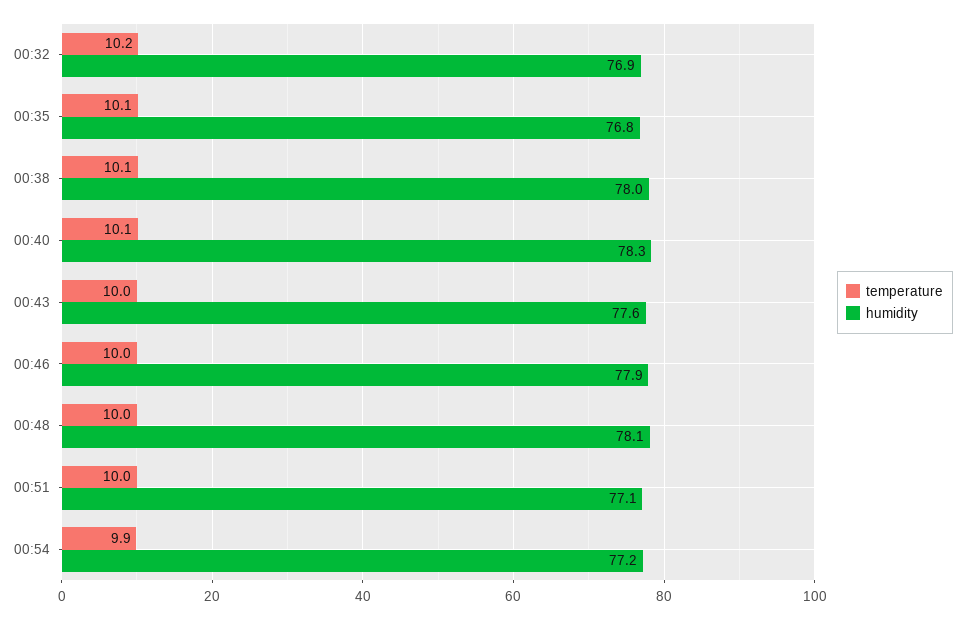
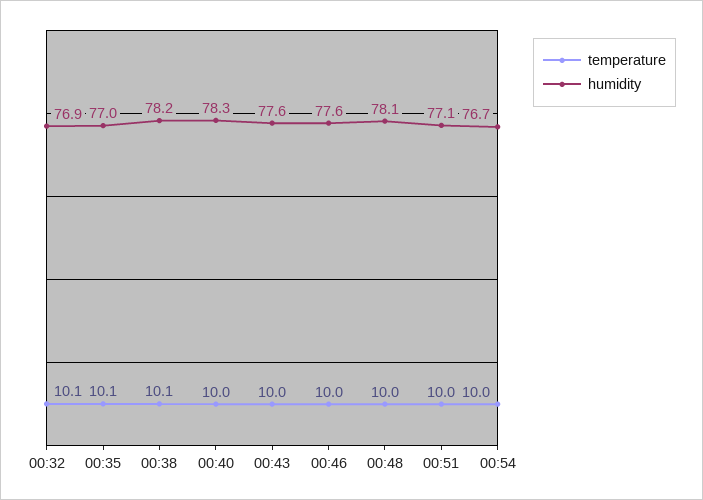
  {
    "temperature": {
-     "00:32": 10.2,
+     "00:32": 10.1,
      "00:35": 10.1,
      "00:38": 10.1,
-     "00:40": 10.1,
+     "00:40": 10,
      "00:43": 10,
      "00:46": 10,
      "00:48": 10,
      "00:51": 10,
-     "00:54": 9.9
+     "00:54": 10
    },
    "humidity": {
      "00:32": 76.9,
-     "00:35": 76.8,
+     "00:35": 77,
-     "00:38": 78,
+     "00:38": 78.2,
      "00:40": 78.3,
      "00:43": 77.6,
-     "00:46": 77.9,
+     "00:46": 77.6,
      "00:48": 78.1,
      "00:51": 77.1,
-     "00:54": 77.2
+     "00:54": 76.7
    }
  }

